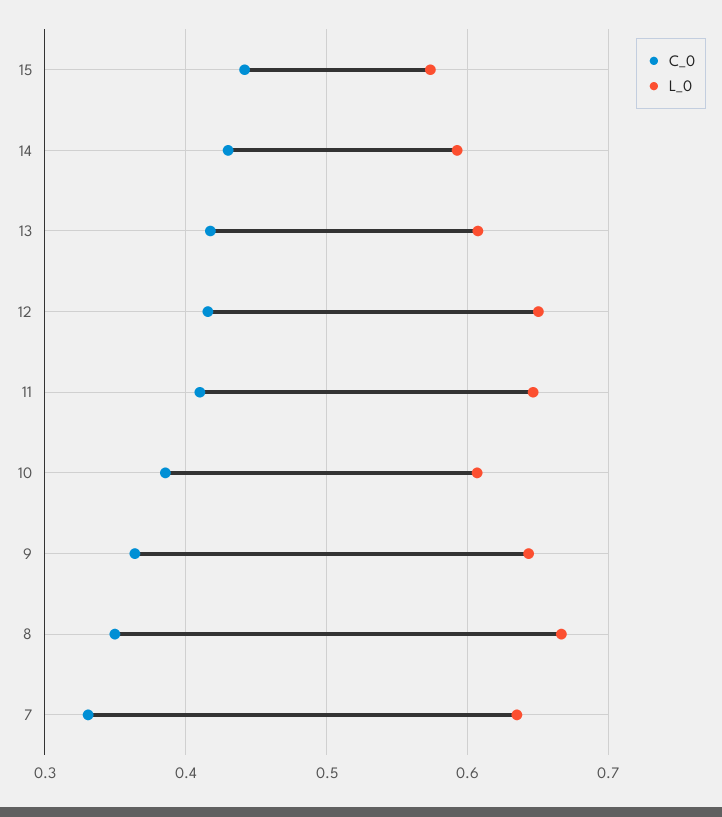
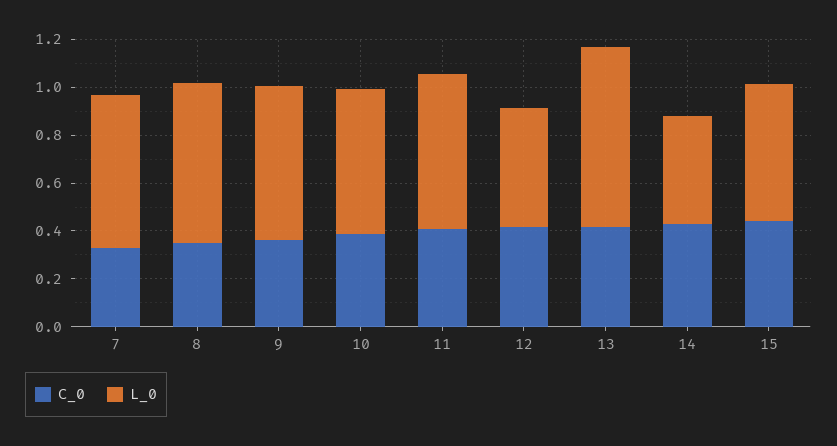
  {
    "C_0": {
      "15": 0.44,
      "14": 0.43,
      "13": 0.42,
      "12": 0.42,
      "11": 0.41,
      "10": 0.39,
      "9": 0.36,
      "8": 0.35,
      "7": 0.33
    },
    "L_0": {
      "15": 0.57,
-     "14": 0.59,
+     "14": 0.45,
-     "13": 0.61,
+     "13": 0.75,
-     "12": 0.65,
+     "12": 0.5,
      "11": 0.65,
      "10": 0.61,
      "9": 0.64,
      "8": 0.67,
      "7": 0.64
    }
  }

